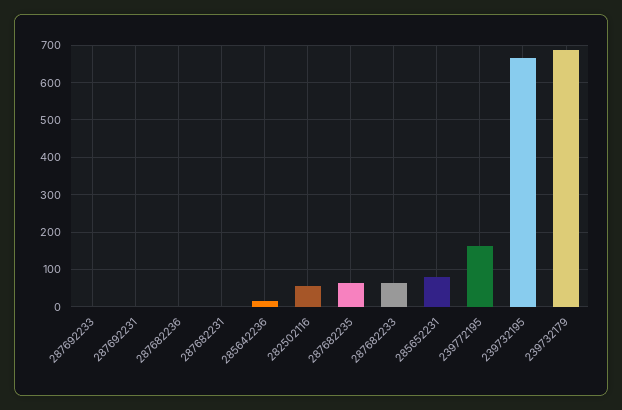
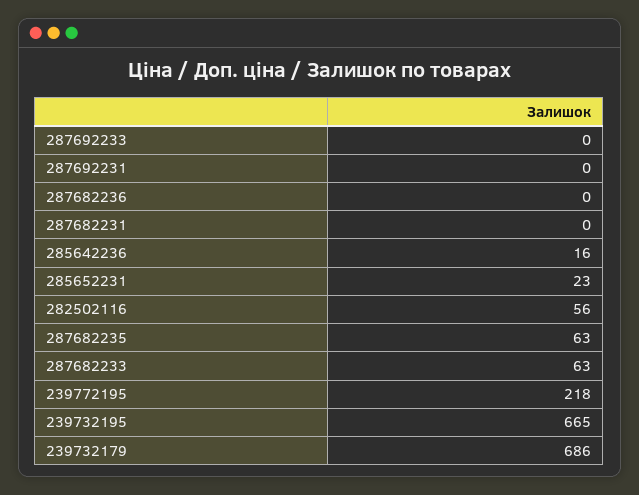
  {
    "287692233": 0,
    "287692231": 0,
    "287682236": 0,
    "287682231": 0,
    "285642236": 16,
    "282502116": 56,
    "287682235": 63,
    "287682233": 63,
-   "285652231": 80,
+   "285652231": 23,
-   "239772195": 160,
+   "239772195": 218,
    "239732195": 665,
    "239732179": 686
  }

